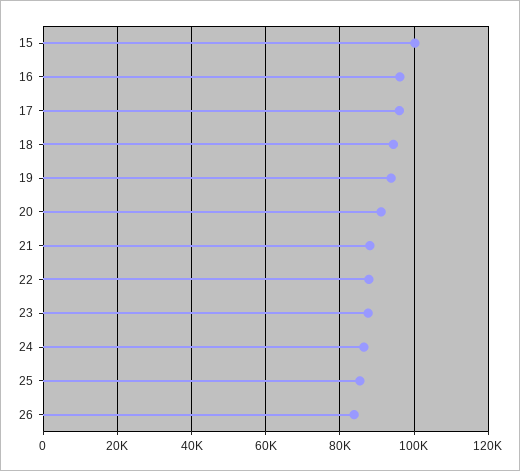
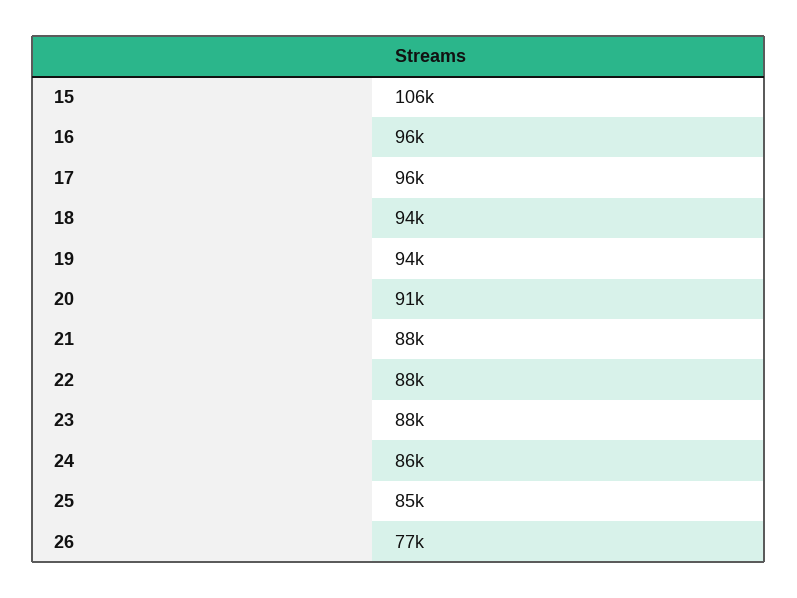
  {
-   "15": 100000,
+   "15": 106000,
    "16": 96000,
    "17": 96000,
    "18": 94000,
    "19": 94000,
    "20": 91000,
    "21": 88000,
    "22": 88000,
    "23": 88000,
    "24": 86000,
    "25": 85000,
-   "26": 84000
+   "26": 77000
  }

